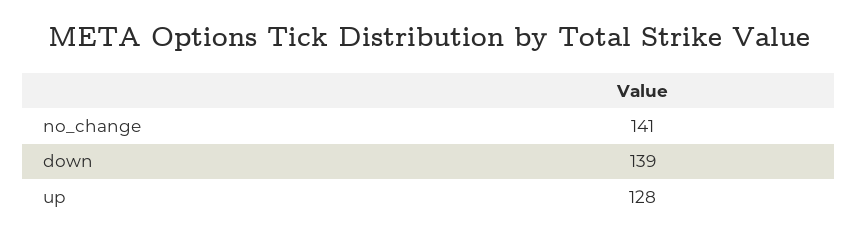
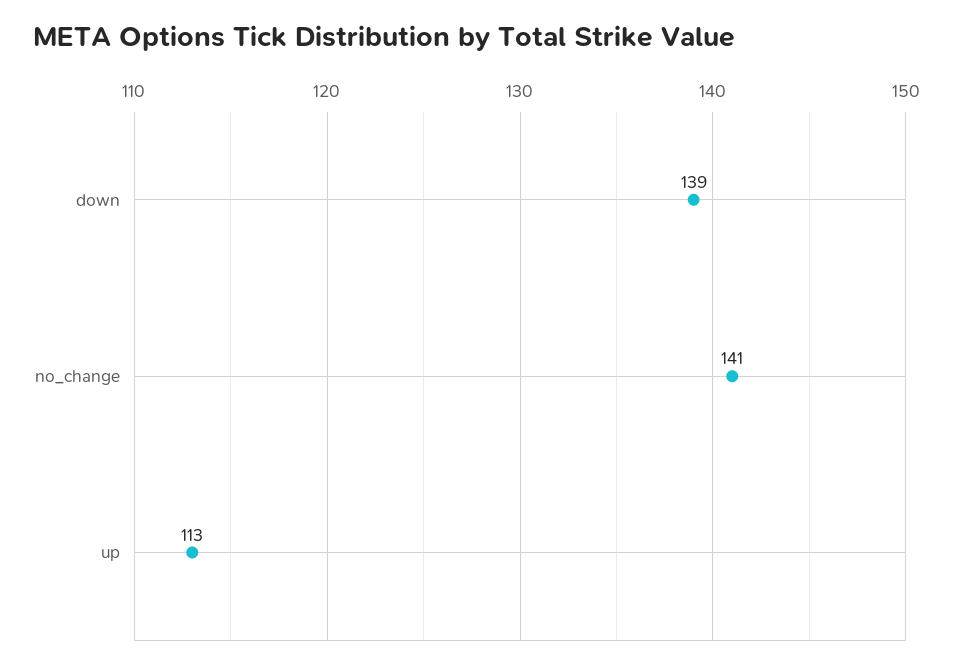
  {
    "no_change": 141,
    "down": 139,
-   "up": 128
+   "up": 113
  }

